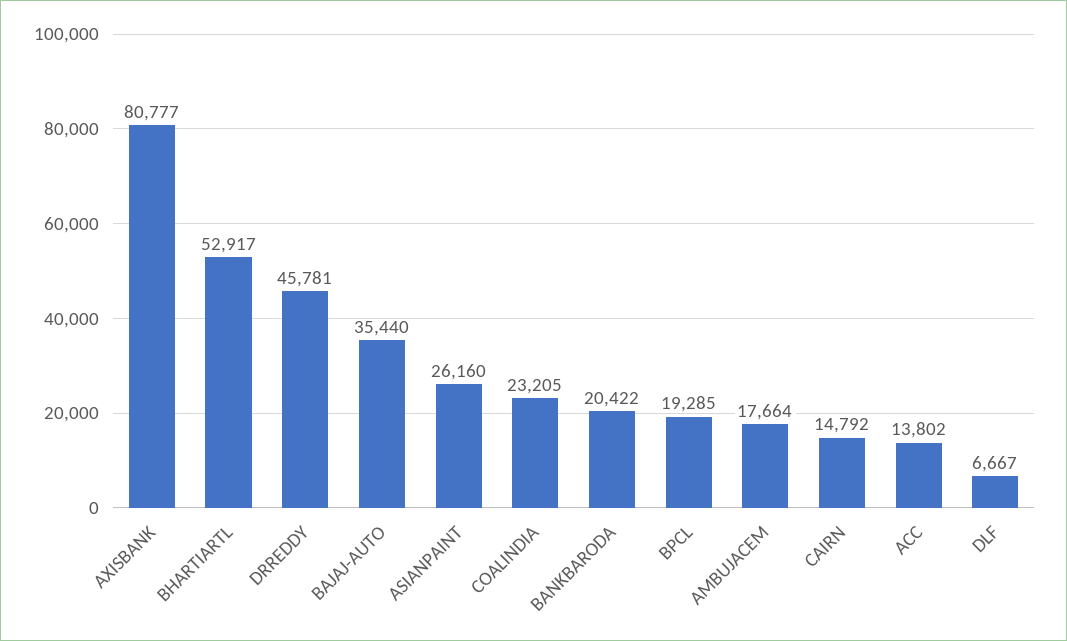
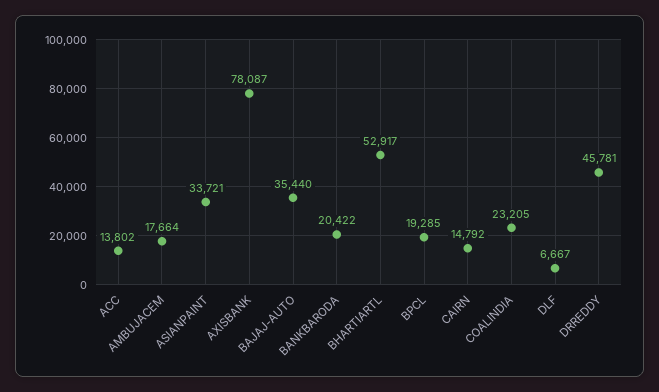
  {
-   "AXISBANK": 80777,
+   "AXISBANK": 78087,
    "BHARTIARTL": 52917,
    "DRREDDY": 45781,
    "BAJAJ-AUTO": 35440,
-   "ASIANPAINT": 26160,
+   "ASIANPAINT": 33721,
    "COALINDIA": 23205,
    "BANKBARODA": 20422,
    "BPCL": 19285,
    "AMBUJACEM": 17664,
    "CAIRN": 14792,
    "ACC": 13802,
    "DLF": 6667
  }

